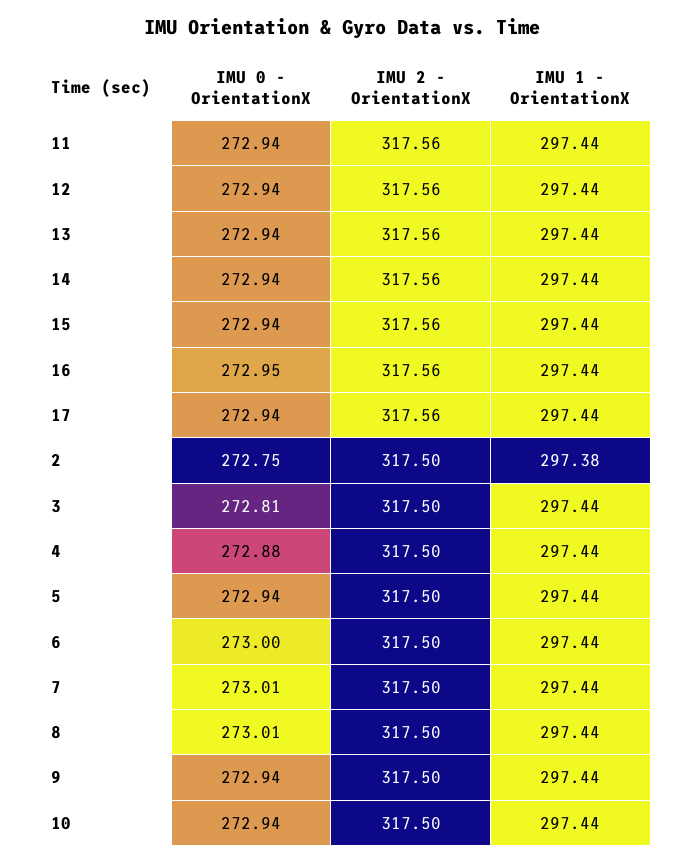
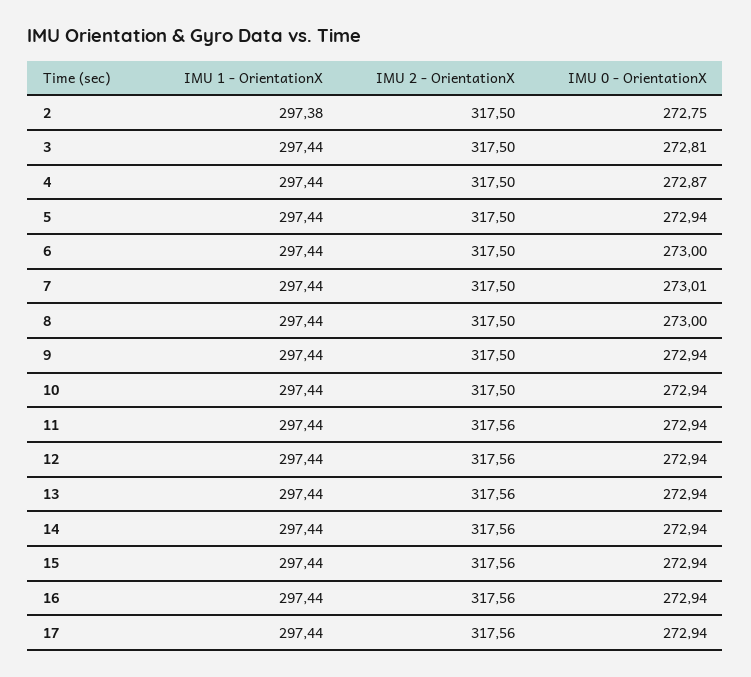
  {
    "IMU 0 - OrientationX": {
      "11": 272.94,
      "12": 272.94,
      "13": 272.94,
      "14": 272.94,
      "15": 272.94,
-     "16": 272.95,
+     "16": 272.94,
      "17": 272.94,
      "2": 272.75,
      "3": 272.81,
-     "4": 272.88,
+     "4": 272.87,
      "5": 272.94,
      "6": 273,
      "7": 273.01,
-     "8": 273.01,
+     "8": 273,
      "9": 272.94,
      "10": 272.94
    },
    "IMU 2 - OrientationX": {
      "11": 317.56,
      "12": 317.56,
      "13": 317.56,
      "14": 317.56,
      "15": 317.56,
      "16": 317.56,
      "17": 317.56,
      "2": 317.5,
      "3": 317.5,
      "4": 317.5,
      "5": 317.5,
      "6": 317.5,
      "7": 317.5,
      "8": 317.5,
      "9": 317.5,
      "10": 317.5
    },
    "IMU 1 - OrientationX": {
      "11": 297.44,
      "12": 297.44,
      "13": 297.44,
      "14": 297.44,
      "15": 297.44,
      "16": 297.44,
      "17": 297.44,
      "2": 297.38,
      "3": 297.44,
      "4": 297.44,
      "5": 297.44,
      "6": 297.44,
      "7": 297.44,
      "8": 297.44,
      "9": 297.44,
      "10": 297.44
    }
  }

